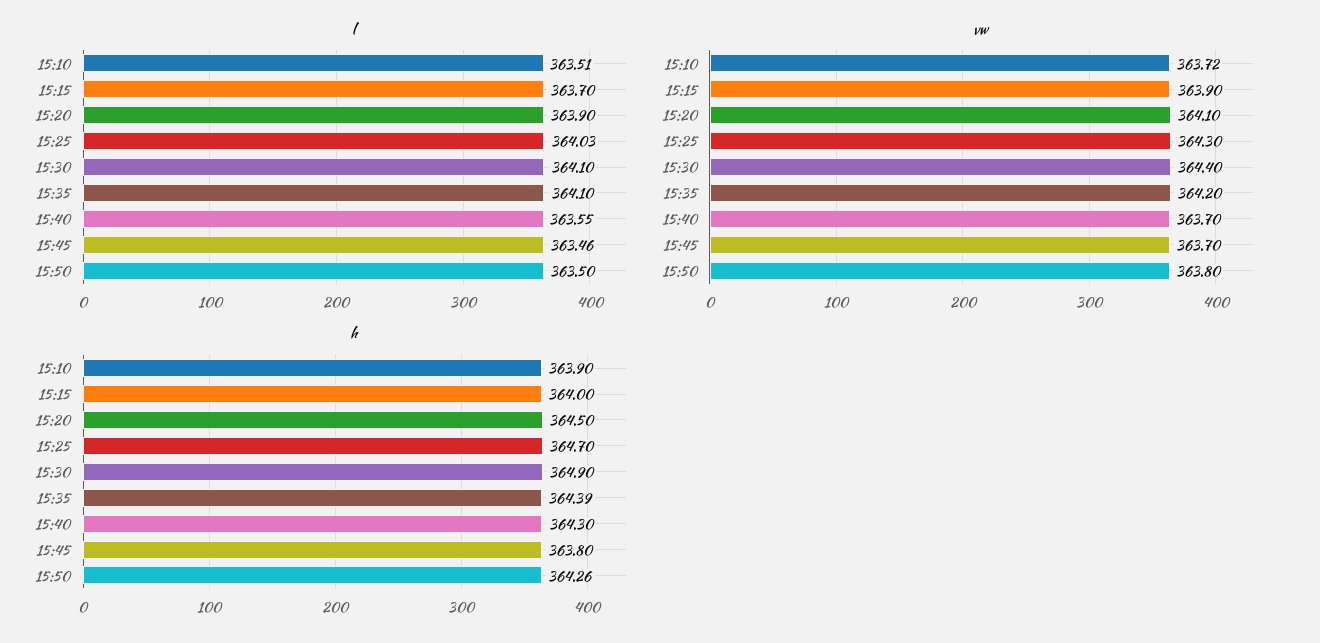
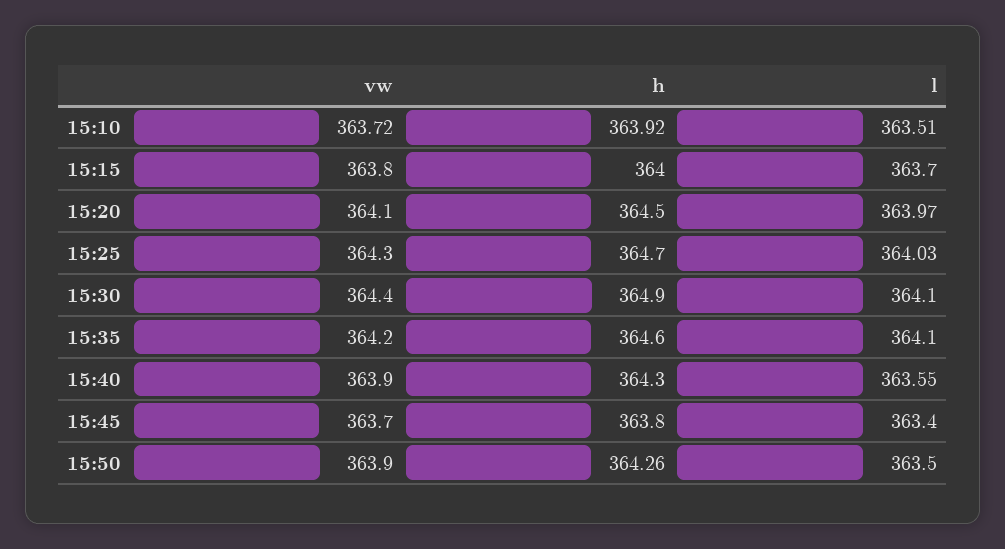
  {
    "l": {
      "15:10": 363.51,
      "15:15": 363.7,
-     "15:20": 363.9,
+     "15:20": 363.97,
      "15:25": 364.03,
      "15:30": 364.1,
      "15:35": 364.1,
      "15:40": 363.55,
-     "15:45": 363.46,
+     "15:45": 363.4,
      "15:50": 363.5
    },
    "vw": {
      "15:10": 363.72,
-     "15:15": 363.9,
+     "15:15": 363.8,
      "15:20": 364.1,
      "15:25": 364.3,
      "15:30": 364.4,
      "15:35": 364.2,
-     "15:40": 363.7,
+     "15:40": 363.9,
      "15:45": 363.7,
-     "15:50": 363.8
+     "15:50": 363.9
    },
    "h": {
-     "15:10": 363.9,
+     "15:10": 363.92,
      "15:15": 364,
      "15:20": 364.5,
      "15:25": 364.7,
      "15:30": 364.9,
-     "15:35": 364.39,
+     "15:35": 364.6,
      "15:40": 364.3,
      "15:45": 363.8,
      "15:50": 364.26
    }
  }

